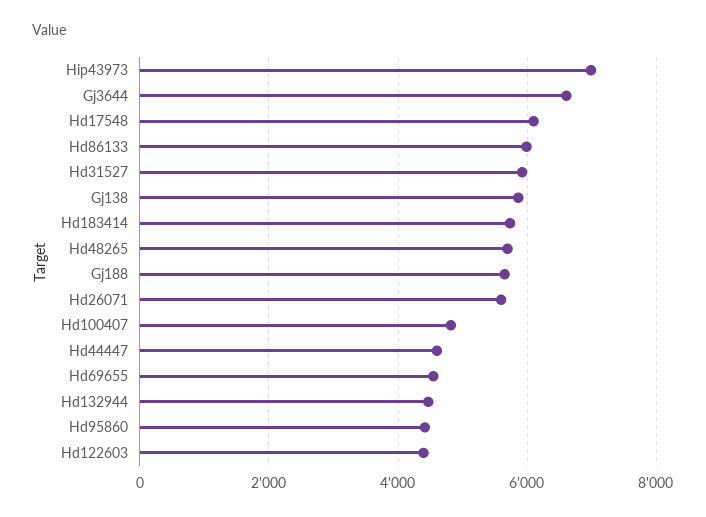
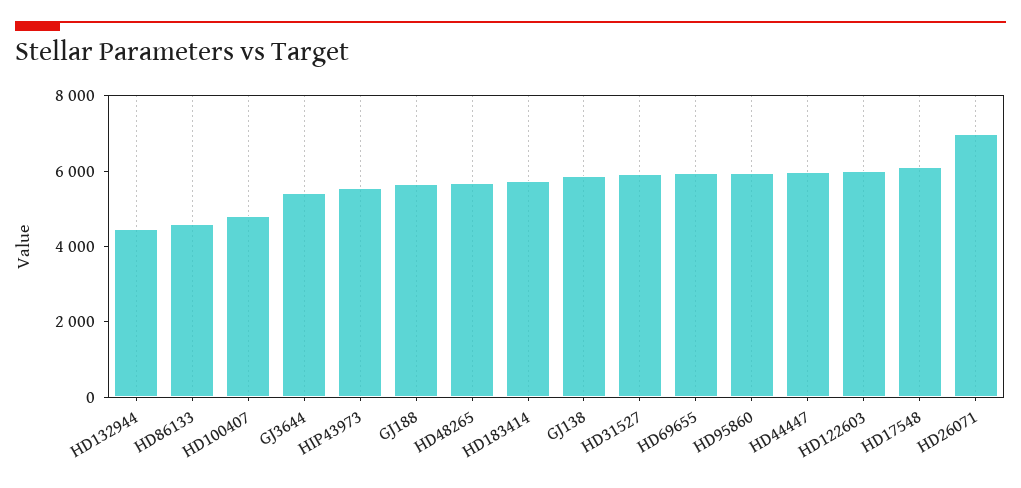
  {
-   "Hip43973": 7000,
+   "Hip43973": 5500,
-   "Gj3644": 6600,
+   "Gj3644": 5500,
    "Hd17548": 6200,
-   "Hd86133": 6000,
+   "Hd86133": 4500,
    "Hd31527": 6000,
    "Gj138": 5800,
    "Hd183414": 5800,
    "Hd48265": 5600,
    "Gj188": 5600,
-   "Hd26071": 5600,
+   "Hd26071": 7000,
    "Hd100407": 4800,
-   "Hd44447": 4600,
+   "Hd44447": 6000,
-   "Hd69655": 4600,
+   "Hd69655": 6000,
    "Hd132944": 4400,
-   "Hd95860": 4400,
+   "Hd95860": 6000,
-   "Hd122603": 4400
+   "Hd122603": 6000
  }

